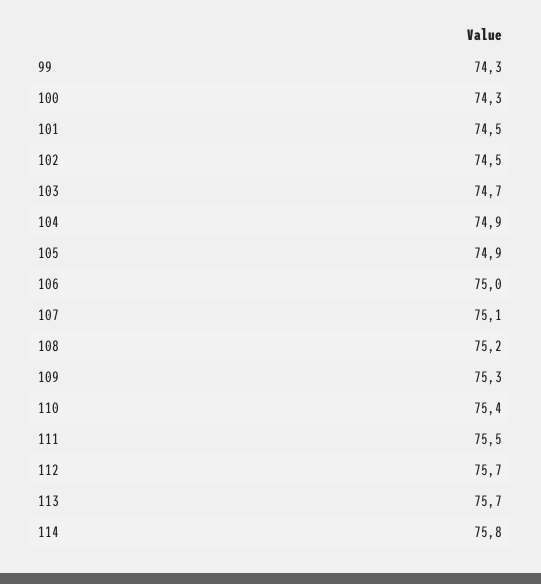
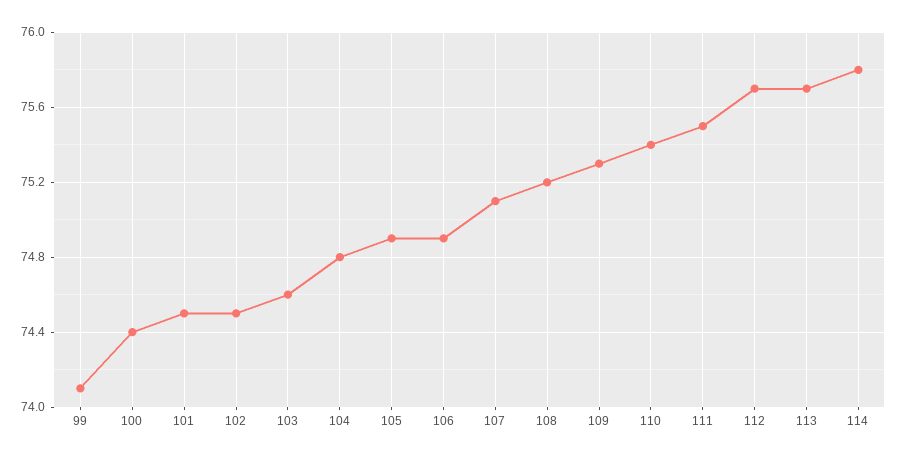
  {
-   "99": 74.3,
+   "99": 74.1,
-   "100": 74.3,
+   "100": 74.4,
    "101": 74.5,
    "102": 74.5,
-   "103": 74.7,
+   "103": 74.6,
-   "104": 74.9,
+   "104": 74.8,
    "105": 74.9,
-   "106": 75,
+   "106": 74.9,
    "107": 75.1,
    "108": 75.2,
    "109": 75.3,
    "110": 75.4,
    "111": 75.5,
    "112": 75.7,
    "113": 75.7,
    "114": 75.8
  }

